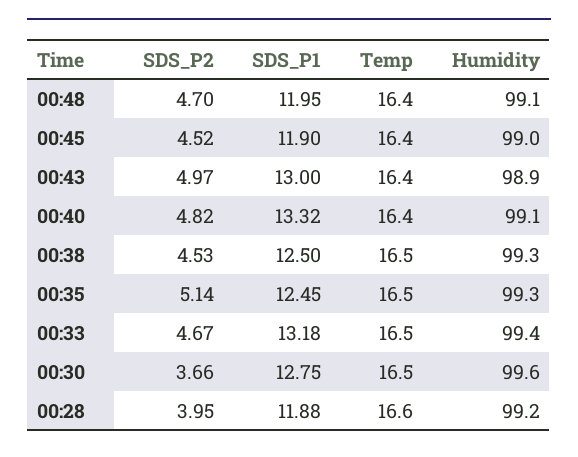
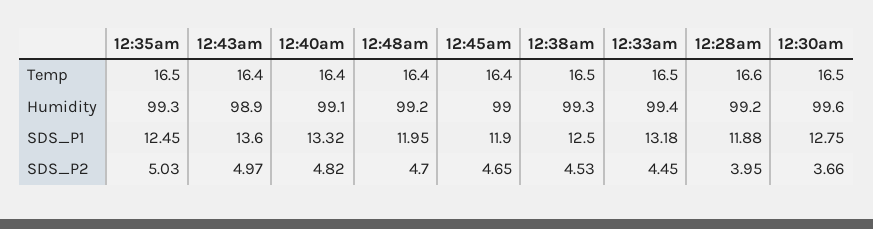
  {
    "SDS_P2": {
      "00:48": 4.7,
-     "00:45": 4.52,
+     "00:45": 4.65,
      "00:43": 4.97,
      "00:40": 4.82,
      "00:38": 4.53,
-     "00:35": 5.14,
+     "00:35": 5.03,
-     "00:33": 4.67,
+     "00:33": 4.45,
      "00:30": 3.66,
      "00:28": 3.95
    },
    "SDS_P1": {
      "00:48": 11.95,
      "00:45": 11.9,
-     "00:43": 13,
+     "00:43": 13.6,
      "00:40": 13.32,
      "00:38": 12.5,
      "00:35": 12.45,
      "00:33": 13.18,
      "00:30": 12.75,
      "00:28": 11.88
    },
    "Temp": {
      "00:48": 16.4,
      "00:45": 16.4,
      "00:43": 16.4,
      "00:40": 16.4,
      "00:38": 16.5,
      "00:35": 16.5,
      "00:33": 16.5,
      "00:30": 16.5,
      "00:28": 16.6
    },
    "Humidity": {
-     "00:48": 99.1,
+     "00:48": 99.2,
      "00:45": 99,
      "00:43": 98.9,
      "00:40": 99.1,
      "00:38": 99.3,
      "00:35": 99.3,
      "00:33": 99.4,
      "00:30": 99.6,
      "00:28": 99.2
    }
  }

